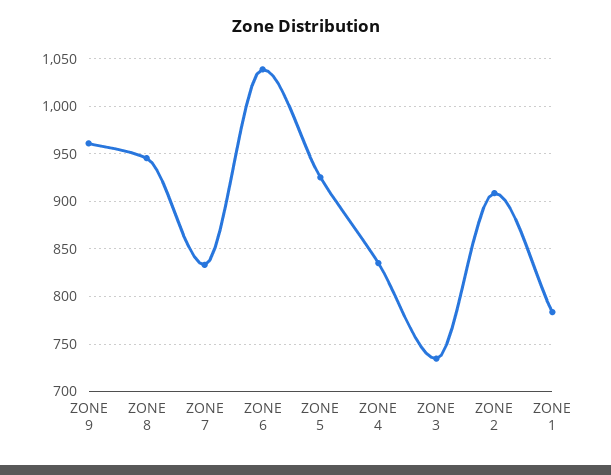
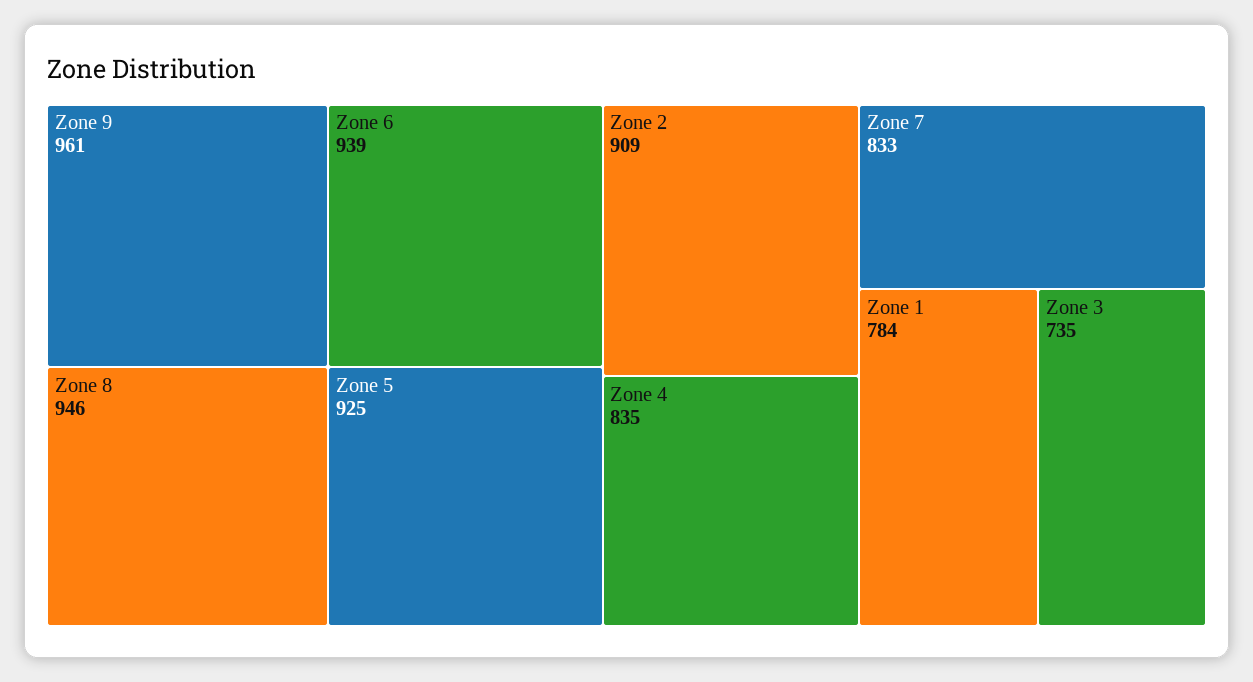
  {
    "ZONE 9": 961,
    "ZONE 8": 946,
    "ZONE 7": 833,
-   "ZONE 6": 1040,
+   "ZONE 6": 939,
    "ZONE 5": 925,
    "ZONE 4": 835,
    "ZONE 3": 735,
    "ZONE 2": 909,
    "ZONE 1": 784
  }

